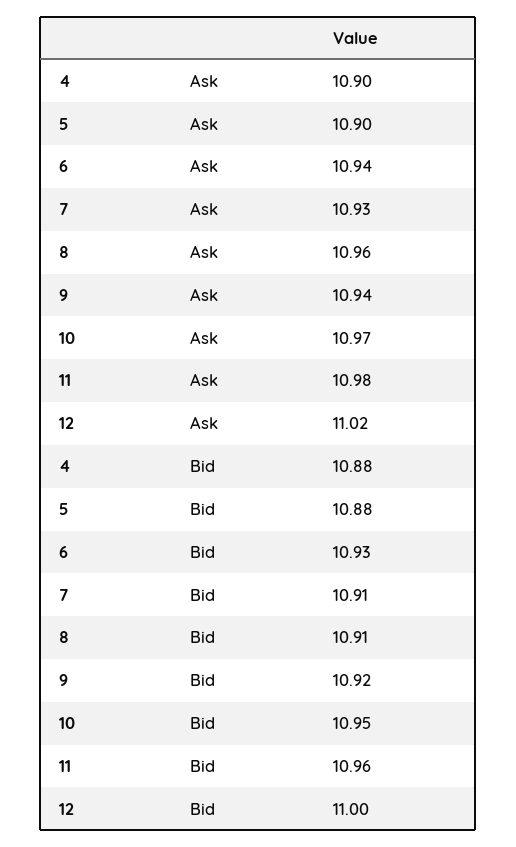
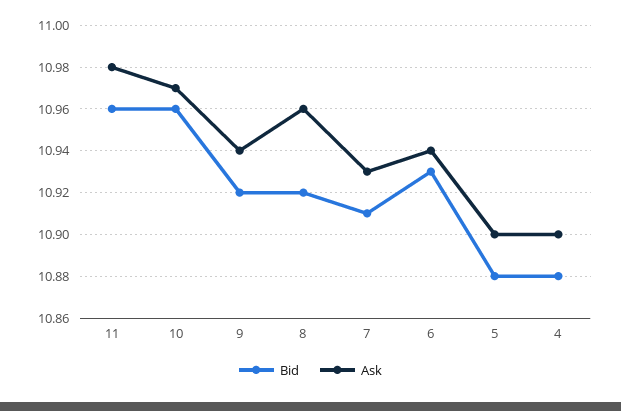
  {
    "Ask": {
      "4": 10.9,
      "5": 10.9,
      "6": 10.94,
      "7": 10.93,
      "8": 10.96,
      "9": 10.94,
      "10": 10.97,
-     "11": 10.98,
+     "11": 10.98
-     "12": 11.02
    },
    "Bid": {
      "4": 10.88,
      "5": 10.88,
      "6": 10.93,
      "7": 10.91,
-     "8": 10.91,
+     "8": 10.92,
      "9": 10.92,
-     "10": 10.95,
+     "10": 10.96,
-     "11": 10.96,
+     "11": 10.96
-     "12": 11
    }
  }

